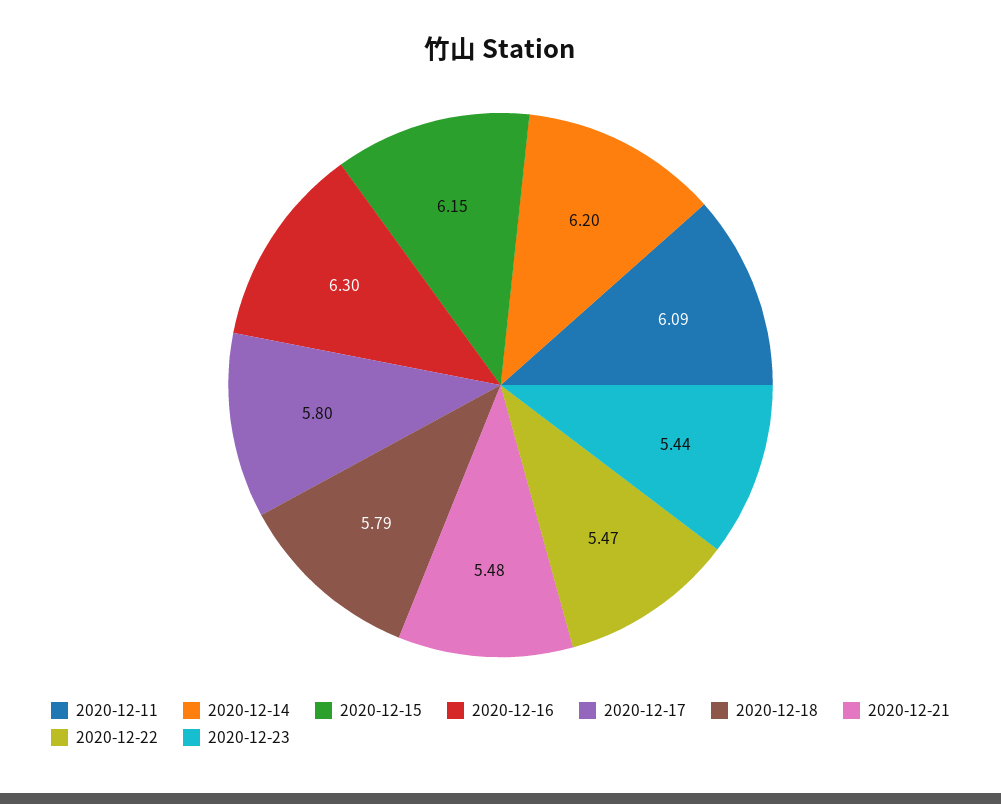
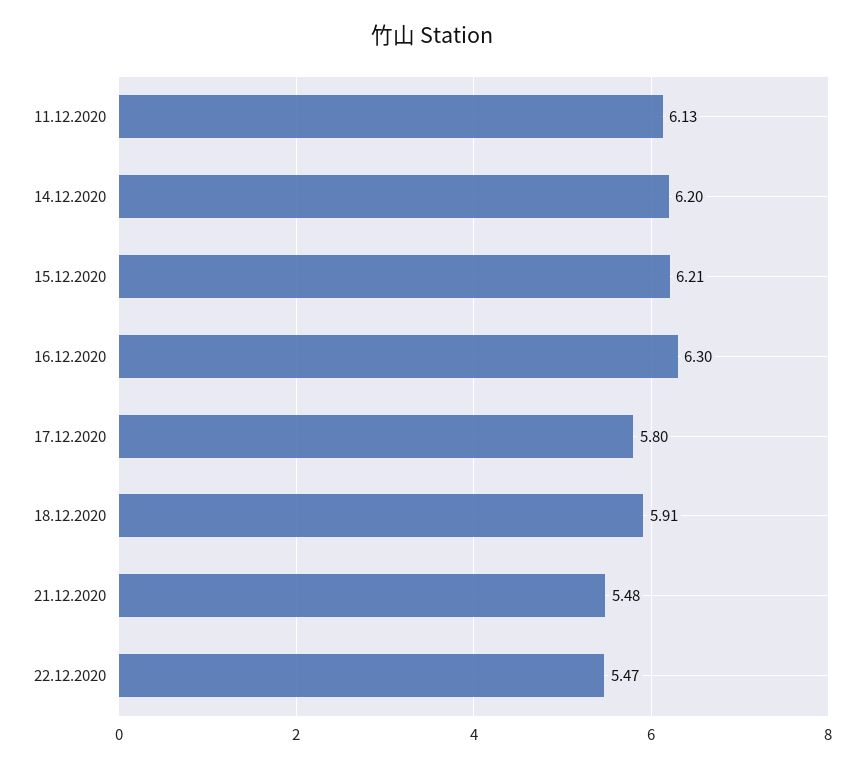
  {
-   "2020-12-11": 6.09,
+   "2020-12-11": 6.13,
    "2020-12-14": 6.2,
-   "2020-12-15": 6.15,
+   "2020-12-15": 6.21,
    "2020-12-16": 6.3,
    "2020-12-17": 5.8,
-   "2020-12-18": 5.79,
+   "2020-12-18": 5.91,
    "2020-12-21": 5.48,
-   "2020-12-22": 5.47,
+   "2020-12-22": 5.47
-   "2020-12-23": 5.44
  }

